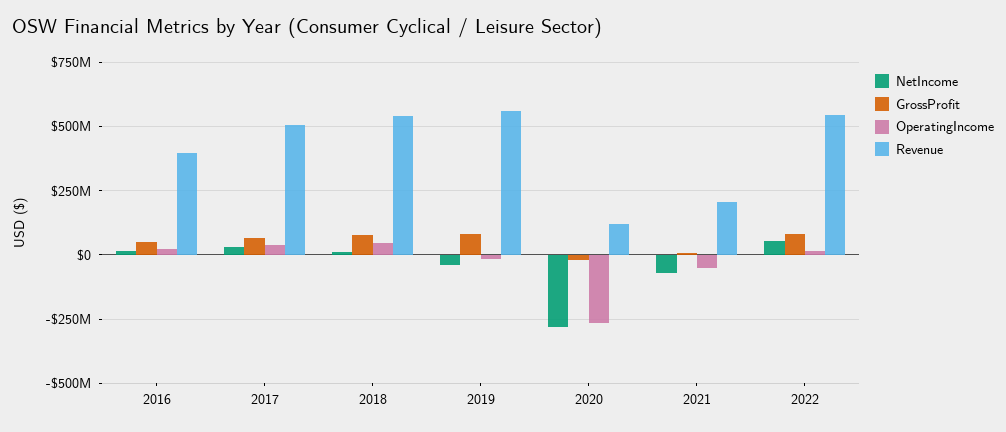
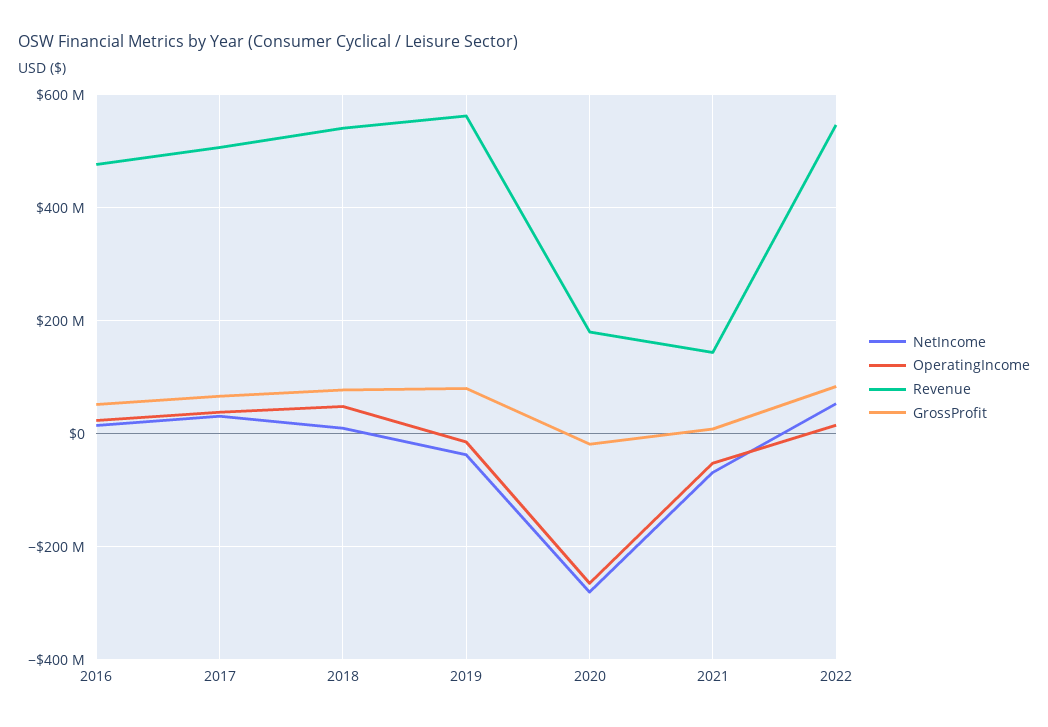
  {
    "NetIncome": {
      "2016": 20000000,
      "2017": 40000000,
      "2018": 0,
      "2019": -40000000,
      "2020": -280000000,
      "2021": -60000000,
      "2022": 60000000
    },
    "GrossProfit": {
      "2016": 60000000,
      "2017": 60000000,
      "2018": 80000000,
      "2019": 80000000,
      "2020": -20000000,
      "2021": 0,
      "2022": 80000000
    },
    "OperatingIncome": {
      "2016": 20000000,
      "2017": 40000000,
      "2018": 40000000,
      "2019": -20000000,
      "2020": -260000000,
      "2021": -60000000,
      "2022": 20000000
    },
    "Revenue": {
-     "2016": 400000000,
+     "2016": 480000000,
      "2017": 500000000,
      "2018": 540000000,
      "2019": 560000000,
-     "2020": 125000000,
+     "2020": 180000000,
-     "2021": 200000000,
+     "2021": 140000000,
      "2022": 540000000
    }
  }

